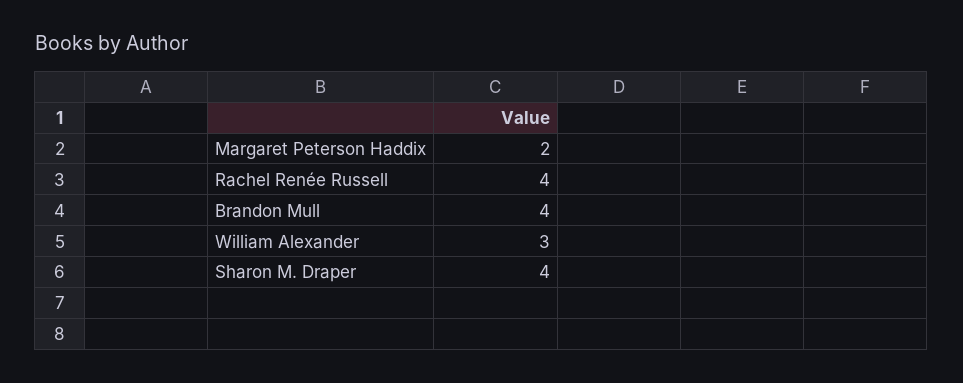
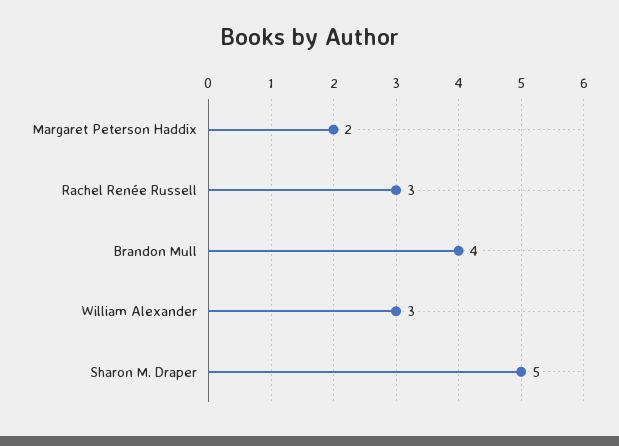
  {
    "Margaret Peterson Haddix": 2,
-   "Rachel Renée Russell": 4,
+   "Rachel Renée Russell": 3,
    "Brandon Mull": 4,
    "William Alexander": 3,
-   "Sharon M. Draper": 4
+   "Sharon M. Draper": 5
  }

